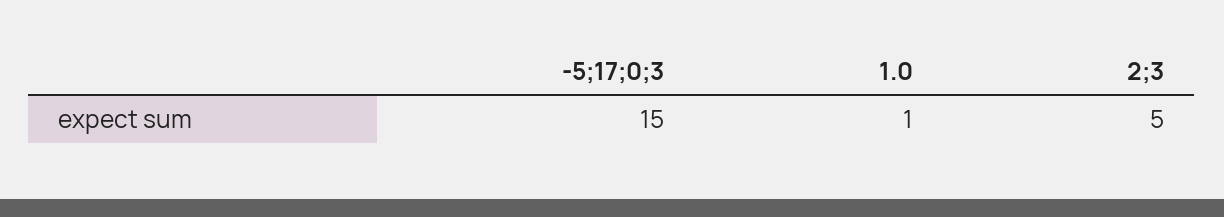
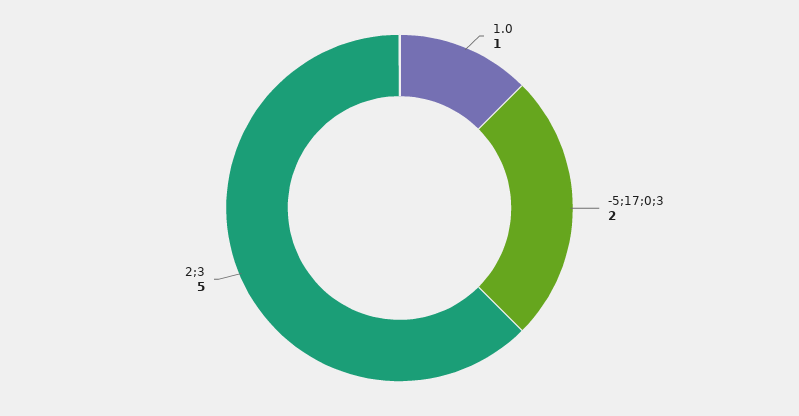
  {
-   "-5;17;0;3": 15,
+   "-5;17;0;3": 2,
    "1.0": 1,
    "2;3": 5
  }

